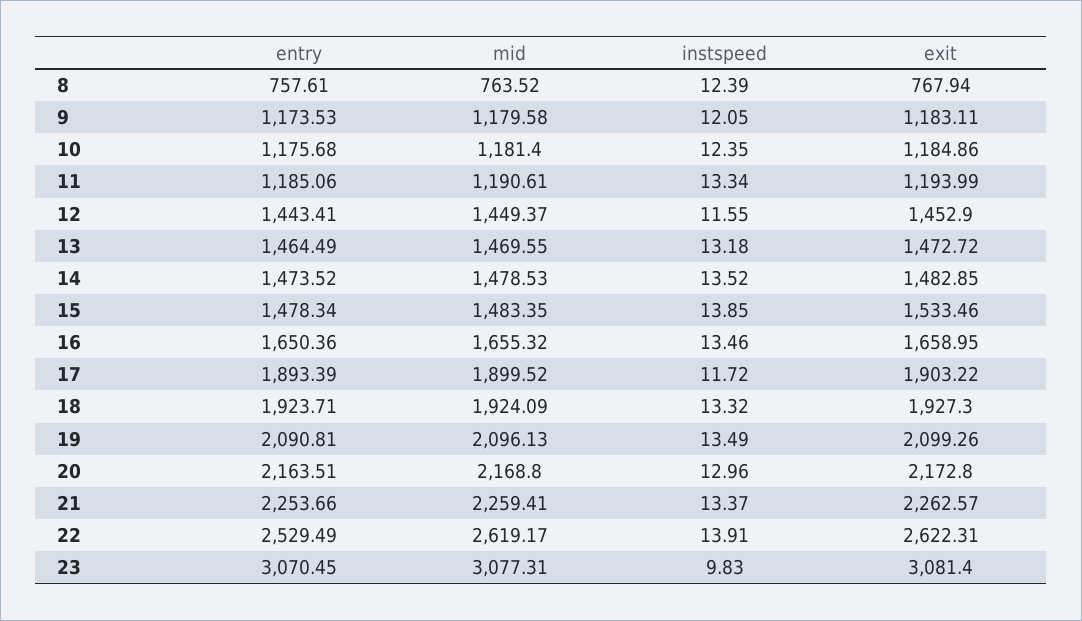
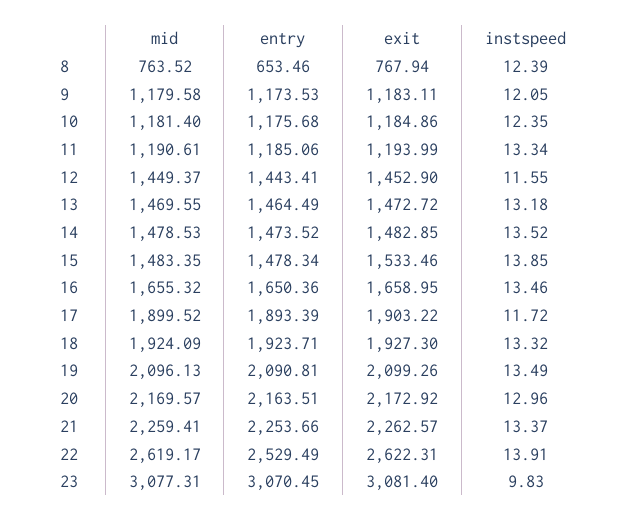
  {
    "entry": {
-     "8": 757.61,
+     "8": 653.46,
      "9": 1173.53,
      "10": 1175.68,
      "11": 1185.06,
      "12": 1443.41,
      "13": 1464.49,
      "14": 1473.52,
      "15": 1478.34,
      "16": 1650.36,
      "17": 1893.39,
      "18": 1923.71,
      "19": 2090.81,
      "20": 2163.51,
      "21": 2253.66,
      "22": 2529.49,
      "23": 3070.45
    },
    "mid": {
      "8": 763.52,
      "9": 1179.58,
      "10": 1181.4,
      "11": 1190.61,
      "12": 1449.37,
      "13": 1469.55,
      "14": 1478.53,
      "15": 1483.35,
      "16": 1655.32,
      "17": 1899.52,
      "18": 1924.09,
      "19": 2096.13,
-     "20": 2168.8,
+     "20": 2169.57,
      "21": 2259.41,
      "22": 2619.17,
      "23": 3077.31
    },
    "instspeed": {
      "8": 12.39,
      "9": 12.05,
      "10": 12.35,
      "11": 13.34,
      "12": 11.55,
      "13": 13.18,
      "14": 13.52,
      "15": 13.85,
      "16": 13.46,
      "17": 11.72,
      "18": 13.32,
      "19": 13.49,
      "20": 12.96,
      "21": 13.37,
      "22": 13.91,
      "23": 9.83
    },
    "exit": {
      "8": 767.94,
      "9": 1183.11,
      "10": 1184.86,
      "11": 1193.99,
      "12": 1452.9,
      "13": 1472.72,
      "14": 1482.85,
      "15": 1533.46,
      "16": 1658.95,
      "17": 1903.22,
      "18": 1927.3,
      "19": 2099.26,
-     "20": 2172.8,
+     "20": 2172.92,
      "21": 2262.57,
      "22": 2622.31,
      "23": 3081.4
    }
  }

